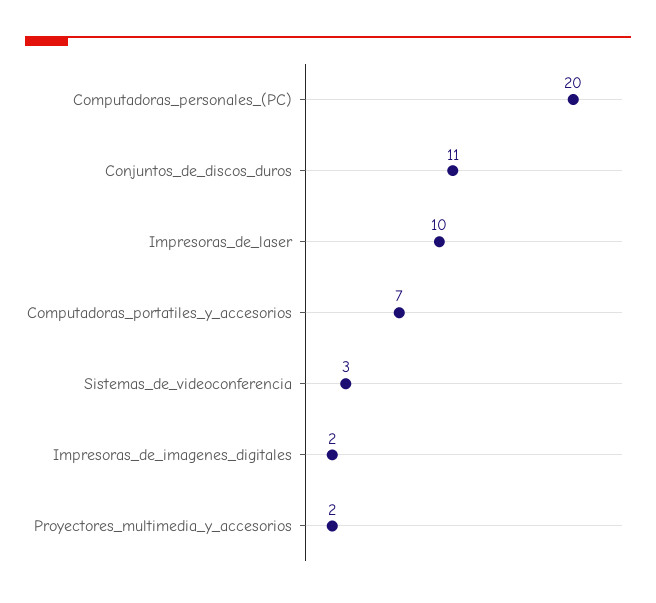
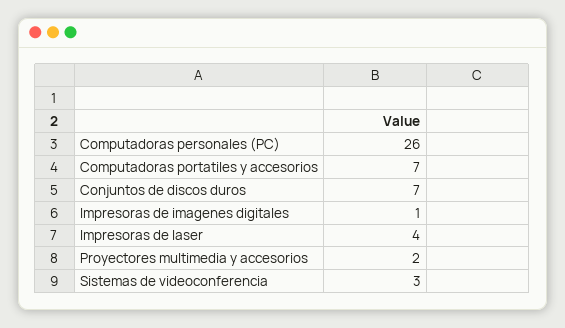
  {
-   "Computadoras_personales_(PC)": 20,
+   "Computadoras_personales_(PC)": 26,
-   "Conjuntos_de_discos_duros": 11,
+   "Conjuntos_de_discos_duros": 7,
-   "Impresoras_de_laser": 10,
+   "Impresoras_de_laser": 4,
    "Computadoras_portatiles_y_accesorios": 7,
    "Sistemas_de_videoconferencia": 3,
-   "Impresoras_de_imagenes_digitales": 2,
+   "Impresoras_de_imagenes_digitales": 1,
    "Proyectores_multimedia_y_accesorios": 2
  }

